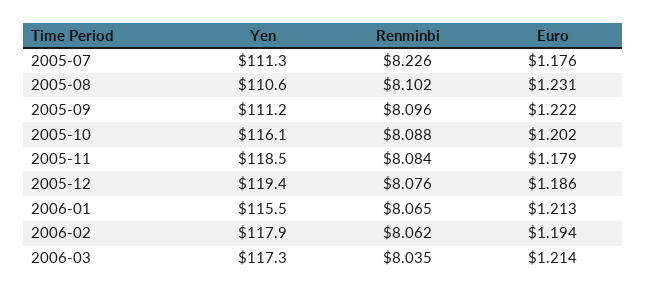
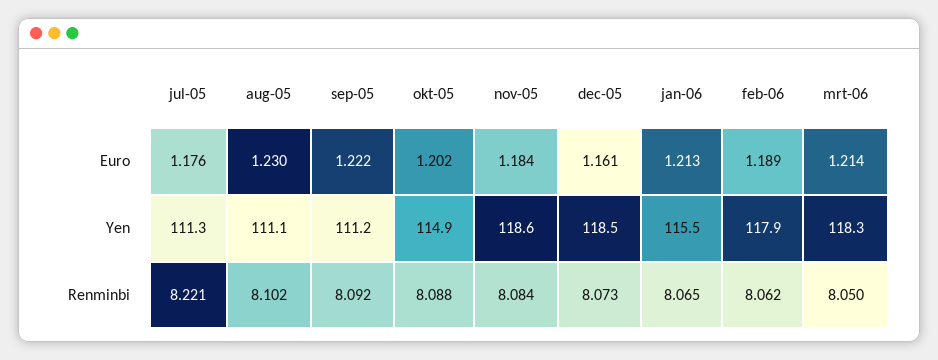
  {
    "Yen": {
      "2005-07": 111.3,
-     "2005-08": 110.6,
+     "2005-08": 111.1,
      "2005-09": 111.2,
-     "2005-10": 116.1,
+     "2005-10": 114.9,
-     "2005-11": 118.5,
+     "2005-11": 118.6,
-     "2005-12": 119.4,
+     "2005-12": 118.5,
      "2006-01": 115.5,
      "2006-02": 117.9,
-     "2006-03": 117.3
+     "2006-03": 118.3
    },
    "Renminbi": {
-     "2005-07": 8.226,
+     "2005-07": 8.221,
      "2005-08": 8.102,
-     "2005-09": 8.096,
+     "2005-09": 8.092,
      "2005-10": 8.088,
      "2005-11": 8.084,
-     "2005-12": 8.076,
+     "2005-12": 8.073,
      "2006-01": 8.065,
      "2006-02": 8.062,
-     "2006-03": 8.035
+     "2006-03": 8.05
    },
    "Euro": {
      "2005-07": 1.176,
-     "2005-08": 1.231,
+     "2005-08": 1.23,
      "2005-09": 1.222,
      "2005-10": 1.202,
-     "2005-11": 1.179,
+     "2005-11": 1.184,
-     "2005-12": 1.186,
+     "2005-12": 1.161,
      "2006-01": 1.213,
-     "2006-02": 1.194,
+     "2006-02": 1.189,
      "2006-03": 1.214
    }
  }

